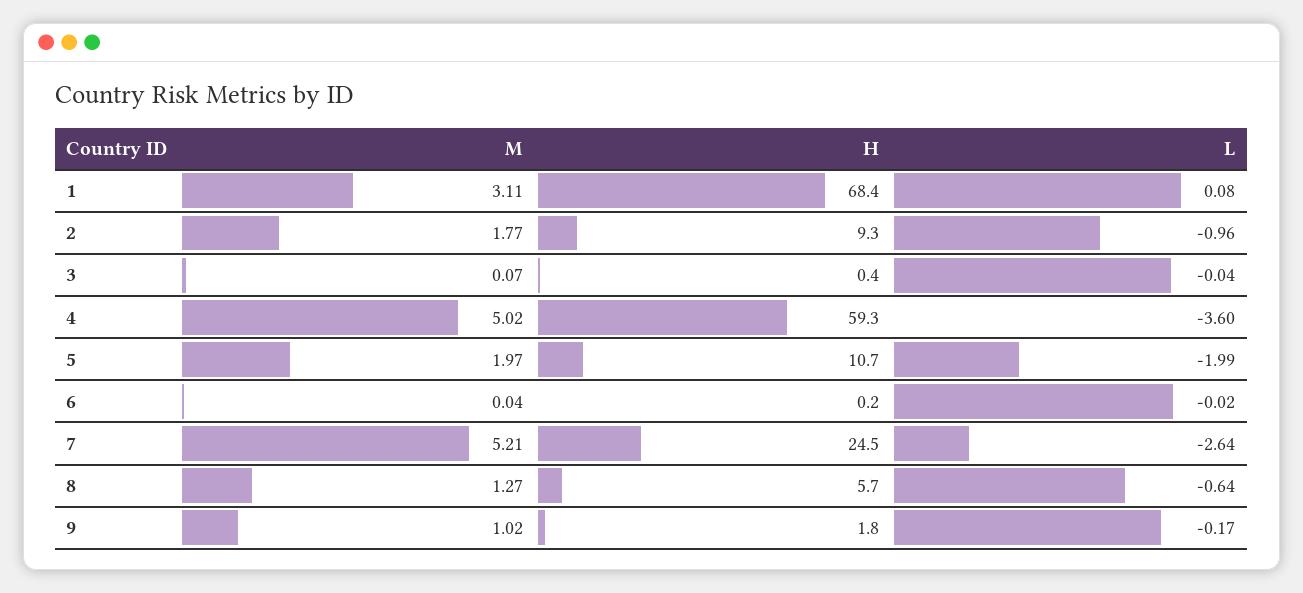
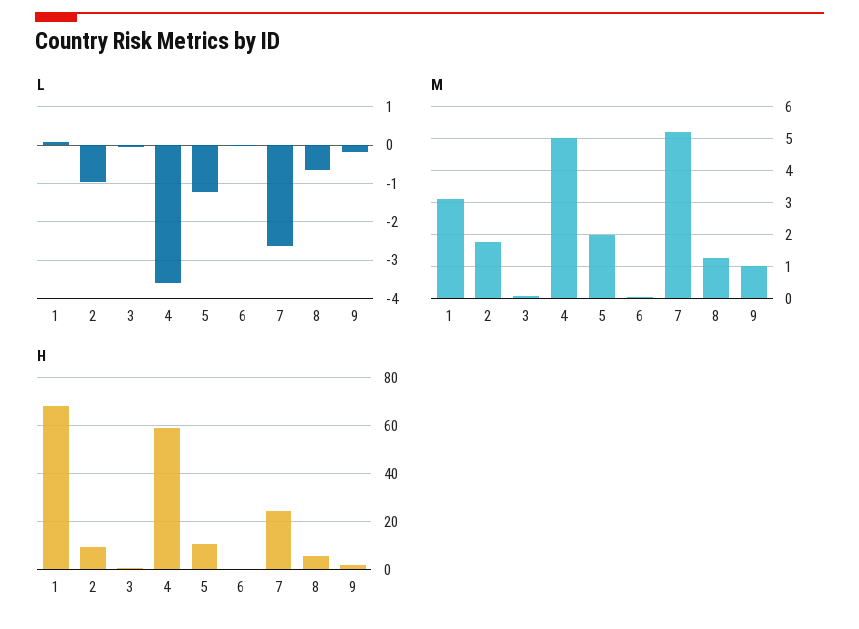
  {
    "M": {
      "1": 3.11,
      "2": 1.77,
      "3": 0.07,
      "4": 5.02,
      "5": 1.97,
      "6": 0.04,
      "7": 5.21,
      "8": 1.27,
      "9": 1.02
    },
    "H": {
      "1": 68.4,
      "2": 9.3,
      "3": 0.4,
      "4": 59.3,
      "5": 10.7,
      "6": 0.2,
      "7": 24.5,
      "8": 5.7,
      "9": 1.8
    },
    "L": {
      "1": 0.08,
      "2": -0.96,
      "3": -0.04,
      "4": -3.6,
-     "5": -1.99,
+     "5": -1.2,
      "6": -0.02,
      "7": -2.64,
      "8": -0.64,
      "9": -0.17
    }
  }

